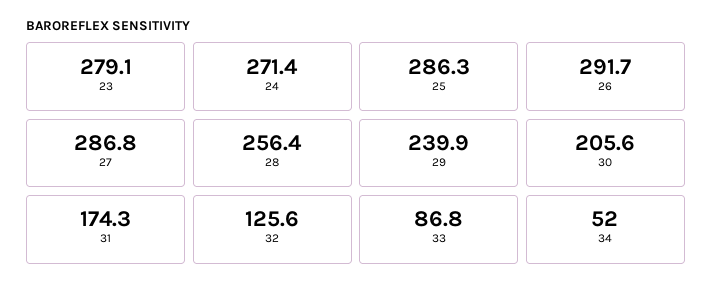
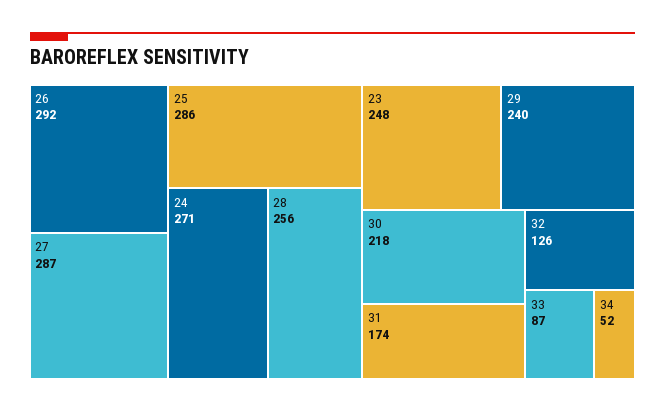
  {
-   "23": 279.1,
+   "23": 248,
    "24": 271.4,
    "25": 286.3,
    "26": 291.7,
    "27": 286.8,
    "28": 256.4,
    "29": 239.9,
-   "30": 205.6,
+   "30": 218,
    "31": 174.3,
    "32": 125.6,
    "33": 86.8,
    "34": 52
  }

